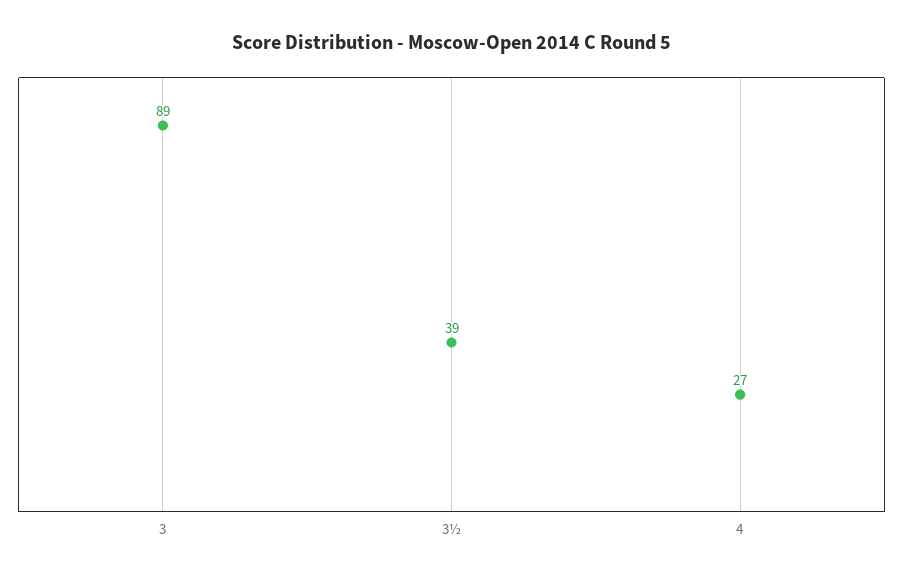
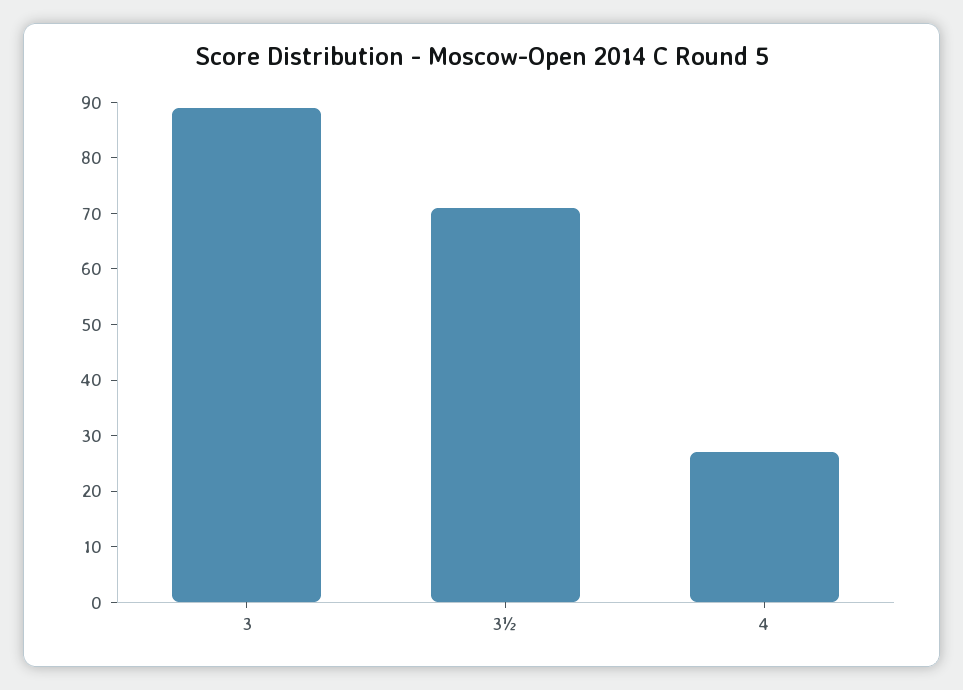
  {
    "3": 89,
-   "3½": 39,
+   "3½": 70,
    "4": 27
  }

